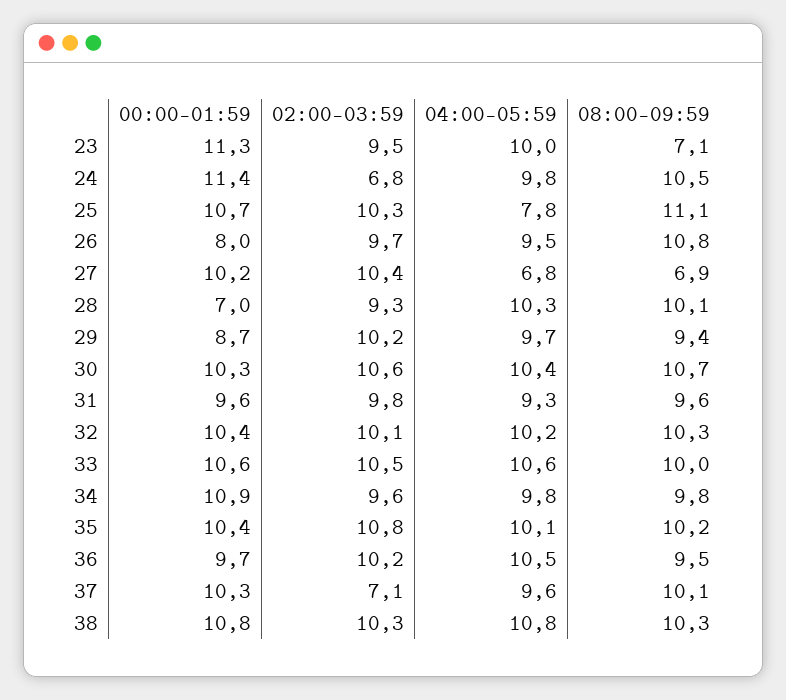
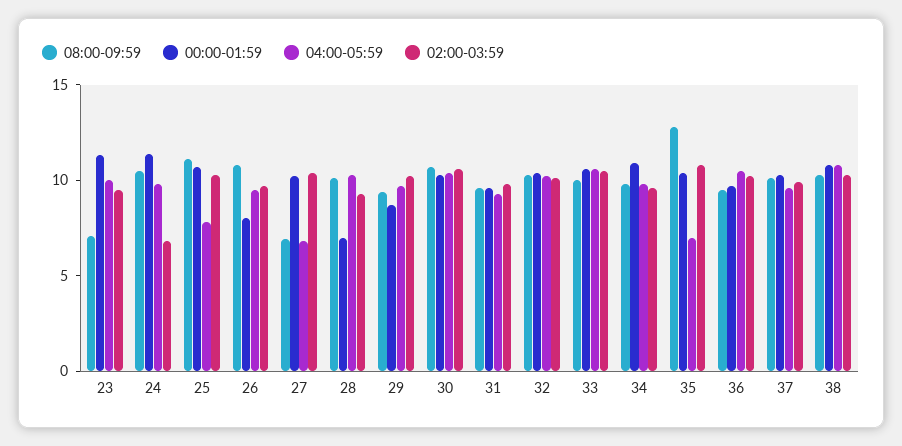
  {
    "00:00-01:59": {
      "23": 11.3,
      "24": 11.4,
      "25": 10.7,
      "26": 8,
      "27": 10.2,
      "28": 7,
      "29": 8.7,
      "30": 10.3,
      "31": 9.6,
      "32": 10.4,
      "33": 10.6,
      "34": 10.9,
      "35": 10.4,
      "36": 9.7,
      "37": 10.3,
      "38": 10.8
    },
    "02:00-03:59": {
      "23": 9.5,
      "24": 6.8,
      "25": 10.3,
      "26": 9.7,
      "27": 10.4,
      "28": 9.3,
      "29": 10.2,
      "30": 10.6,
      "31": 9.8,
      "32": 10.1,
      "33": 10.5,
      "34": 9.6,
      "35": 10.8,
      "36": 10.2,
-     "37": 7.1,
+     "37": 10,
      "38": 10.3
    },
    "04:00-05:59": {
      "23": 10,
      "24": 9.8,
      "25": 7.8,
      "26": 9.5,
      "27": 6.8,
      "28": 10.3,
      "29": 9.7,
      "30": 10.4,
      "31": 9.3,
      "32": 10.2,
      "33": 10.6,
      "34": 9.8,
-     "35": 10.1,
+     "35": 7,
      "36": 10.5,
      "37": 9.6,
      "38": 10.8
    },
    "08:00-09:59": {
      "23": 7.1,
      "24": 10.5,
      "25": 11.1,
      "26": 10.8,
      "27": 6.9,
      "28": 10.1,
      "29": 9.4,
      "30": 10.7,
      "31": 9.6,
      "32": 10.3,
      "33": 10,
      "34": 9.8,
-     "35": 10.2,
+     "35": 13,
      "36": 9.5,
      "37": 10.1,
      "38": 10.3
    }
  }

